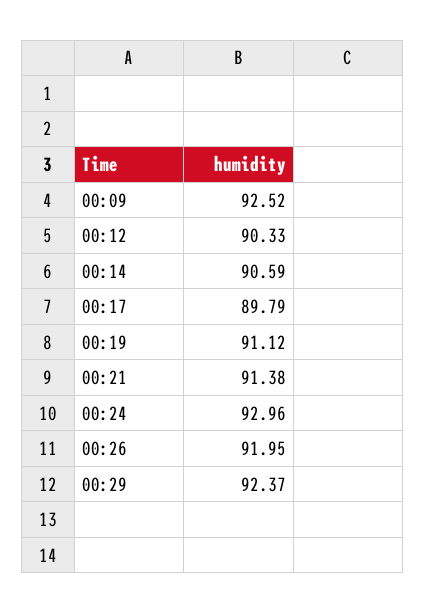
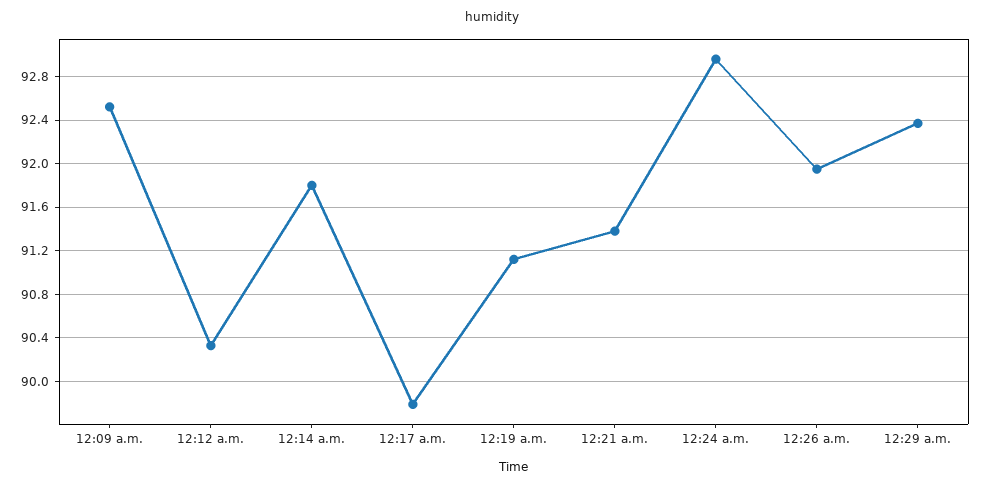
  {
    "00:09": 92.52,
    "00:12": 90.33,
-   "00:14": 90.59,
+   "00:14": 91.8,
    "00:17": 89.79,
    "00:19": 91.12,
    "00:21": 91.38,
    "00:24": 92.96,
    "00:26": 91.95,
    "00:29": 92.37
  }

